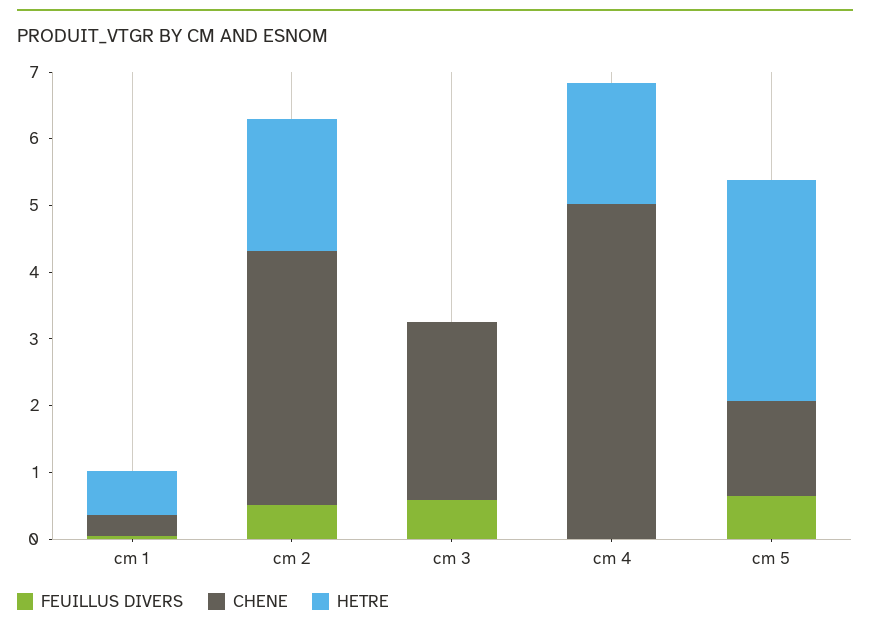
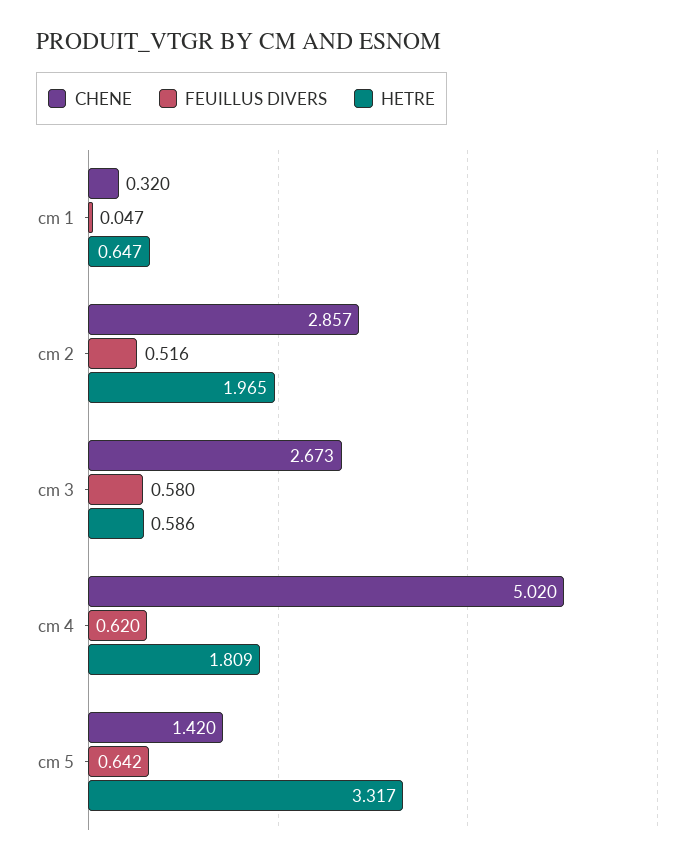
  {
    "FEUILLUS DIVERS": {
      "cm 1": 0.047,
      "cm 2": 0.516,
      "cm 3": 0.58,
-     "cm 4": 0,
+     "cm 4": 0.62,
      "cm 5": 0.642
    },
    "CHENE": {
      "cm 1": 0.32,
-     "cm 2": 3.8,
+     "cm 2": 2.857,
      "cm 3": 2.673,
      "cm 4": 5.02,
      "cm 5": 1.42
    },
    "HETRE": {
      "cm 1": 0.647,
      "cm 2": 1.965,
-     "cm 3": 0,
+     "cm 3": 0.586,
      "cm 4": 1.809,
      "cm 5": 3.317
    }
  }

